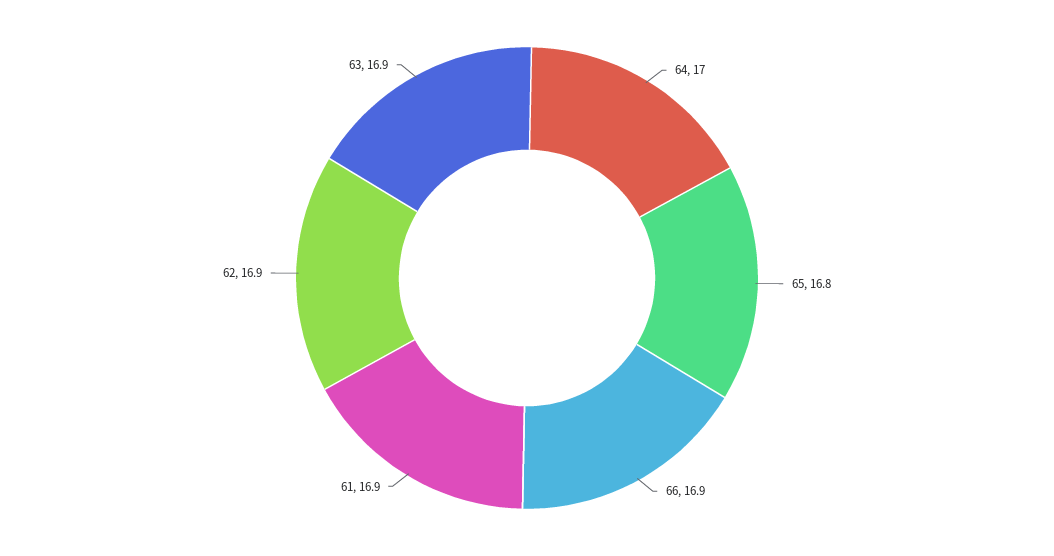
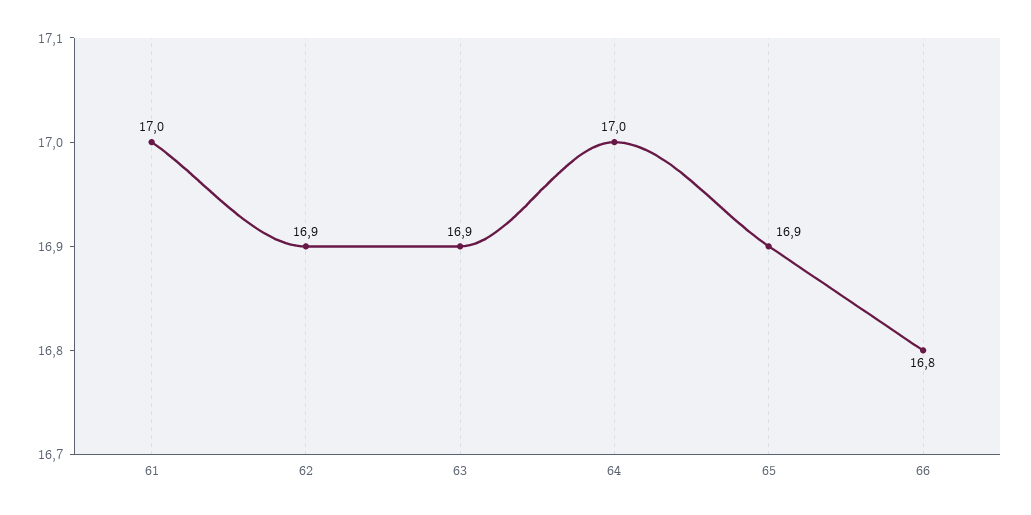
  {
    "64": 17,
-   "65": 16.8,
+   "65": 16.9,
-   "66": 16.9,
+   "66": 16.8,
-   "61": 16.9,
+   "61": 17,
    "62": 16.9,
    "63": 16.9
  }

